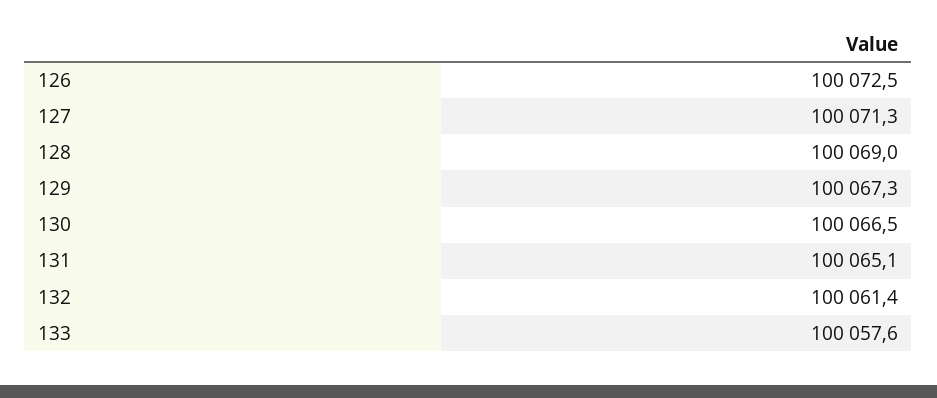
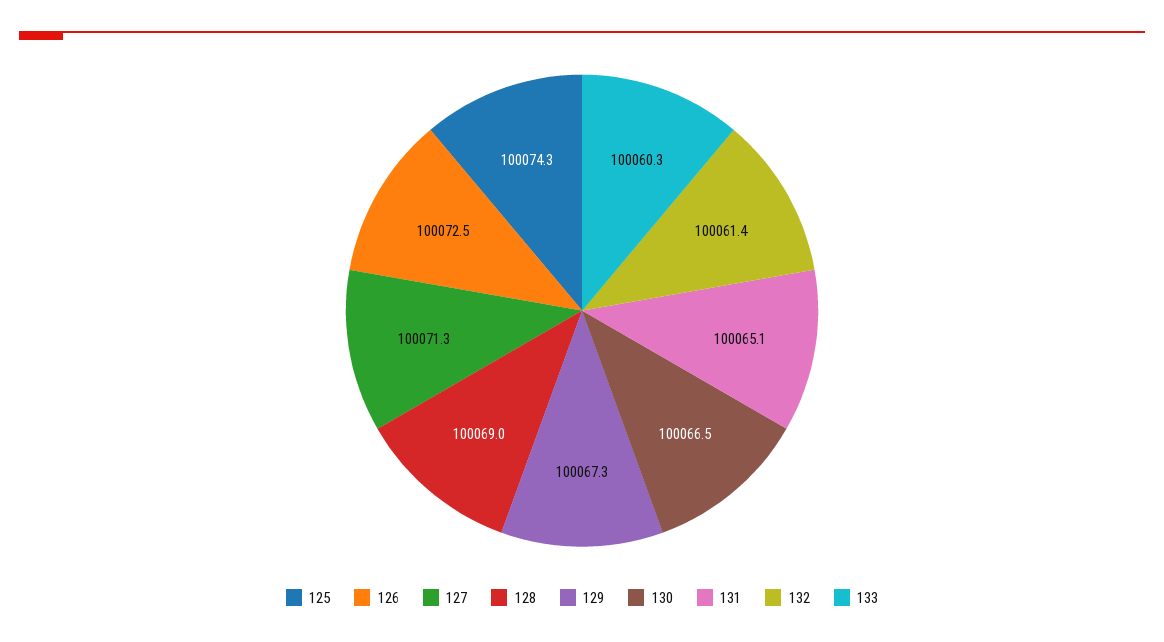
  {
    "126": 100072.5,
    "127": 100071.3,
    "128": 100069,
    "129": 100067.3,
    "130": 100066.5,
    "131": 100065.1,
    "132": 100061.4,
-   "133": 100057.6
+   "133": 100060.3,
+   "125": 100074.3
  }

